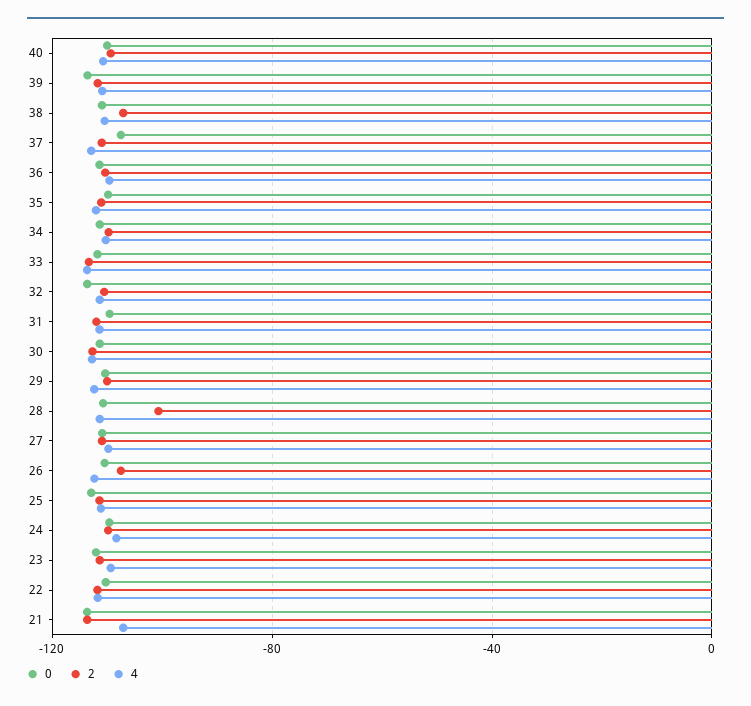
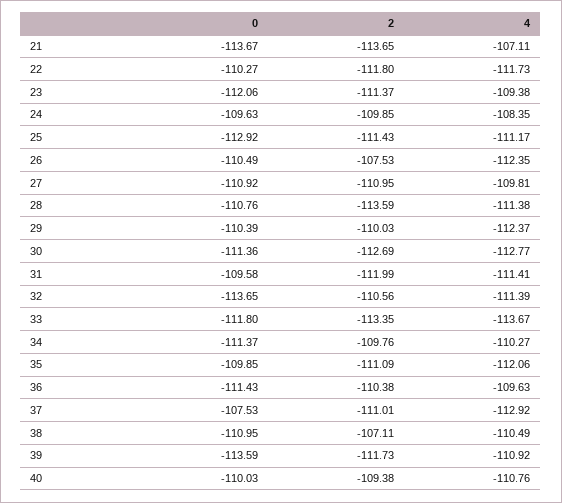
  {
    "0": {
      "40": -110.03,
      "39": -113.59,
      "38": -110.95,
      "37": -107.53,
      "36": -111.43,
      "35": -109.85,
      "34": -111.37,
      "33": -111.8,
      "32": -113.65,
      "31": -109.58,
      "30": -111.36,
      "29": -110.39,
      "28": -110.76,
      "27": -110.92,
      "26": -110.49,
      "25": -112.92,
      "24": -109.63,
      "23": -112.06,
      "22": -110.27,
      "21": -113.67
    },
    "2": {
      "40": -109.38,
      "39": -111.73,
      "38": -107.11,
      "37": -111.01,
      "36": -110.38,
      "35": -111.09,
      "34": -109.76,
      "33": -113.35,
      "32": -110.56,
      "31": -111.99,
      "30": -112.69,
      "29": -110.03,
-     "28": -100,
+     "28": -113.59,
      "27": -110.95,
      "26": -107.53,
      "25": -111.43,
      "24": -109.85,
      "23": -111.37,
      "22": -111.8,
      "21": -113.65
    },
    "4": {
      "40": -110.76,
      "39": -110.92,
      "38": -110.49,
      "37": -112.92,
      "36": -109.63,
      "35": -112.06,
      "34": -110.27,
      "33": -113.67,
      "32": -111.39,
      "31": -111.41,
      "30": -112.77,
      "29": -112.37,
      "28": -111.38,
      "27": -109.81,
      "26": -112.35,
      "25": -111.17,
      "24": -108.35,
      "23": -109.38,
      "22": -111.73,
      "21": -107.11
    }
  }

